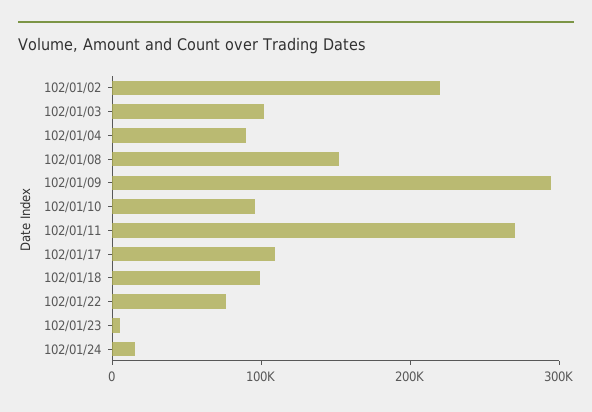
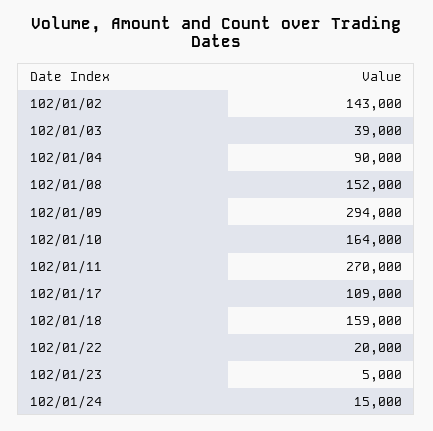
  {
-   "102/01/02": 220000,
+   "102/01/02": 143000,
-   "102/01/03": 100000,
+   "102/01/03": 39000,
    "102/01/04": 90000,
    "102/01/08": 152000,
    "102/01/09": 294000,
-   "102/01/10": 100000,
+   "102/01/10": 164000,
    "102/01/11": 270000,
    "102/01/17": 109000,
-   "102/01/18": 100000,
+   "102/01/18": 159000,
-   "102/01/22": 80000,
+   "102/01/22": 20000,
    "102/01/23": 5000,
    "102/01/24": 15000
  }

